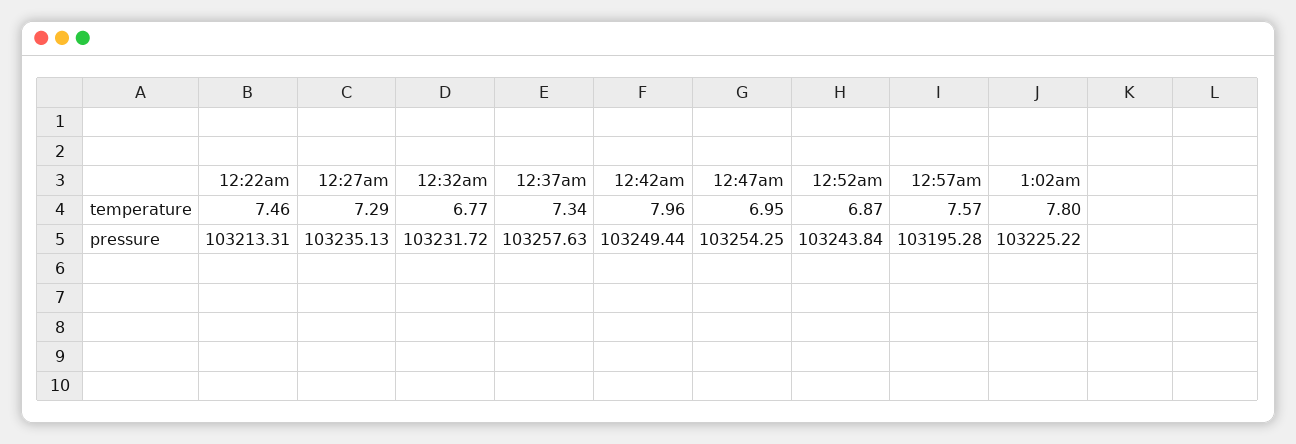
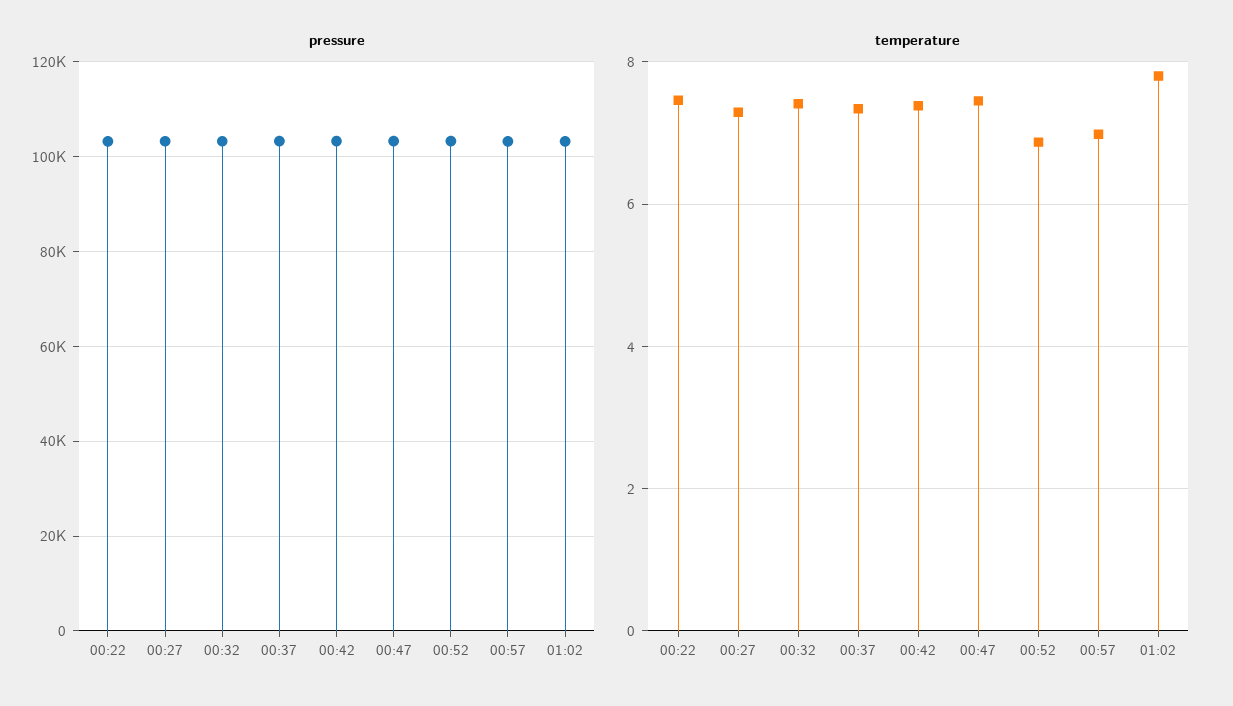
  {
    "temperature": {
      "12:22am": 7.46,
      "12:27am": 7.29,
-     "12:32am": 6.77,
+     "12:32am": 7.4,
      "12:37am": 7.34,
-     "12:42am": 7.96,
+     "12:42am": 7.4,
-     "12:47am": 6.95,
+     "12:47am": 7.4,
      "12:52am": 6.87,
-     "12:57am": 7.57,
+     "12:57am": 7,
      "1:02am": 7.8
    },
    "pressure": {
      "12:22am": 103213.31,
      "12:27am": 103235.13,
      "12:32am": 103231.72,
      "12:37am": 103257.63,
      "12:42am": 103249.44,
      "12:47am": 103254.25,
      "12:52am": 103243.84,
      "12:57am": 103195.28,
      "1:02am": 103225.22
    }
  }

